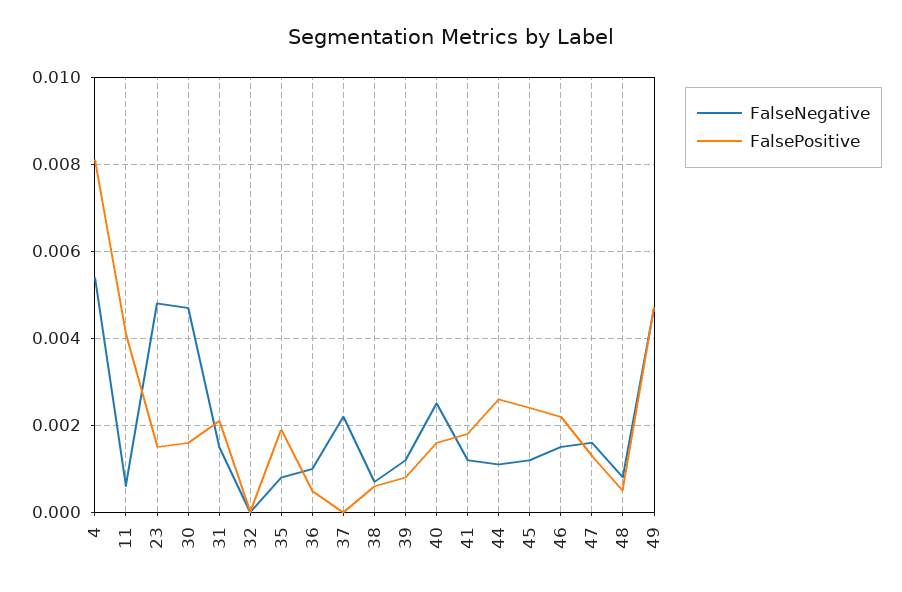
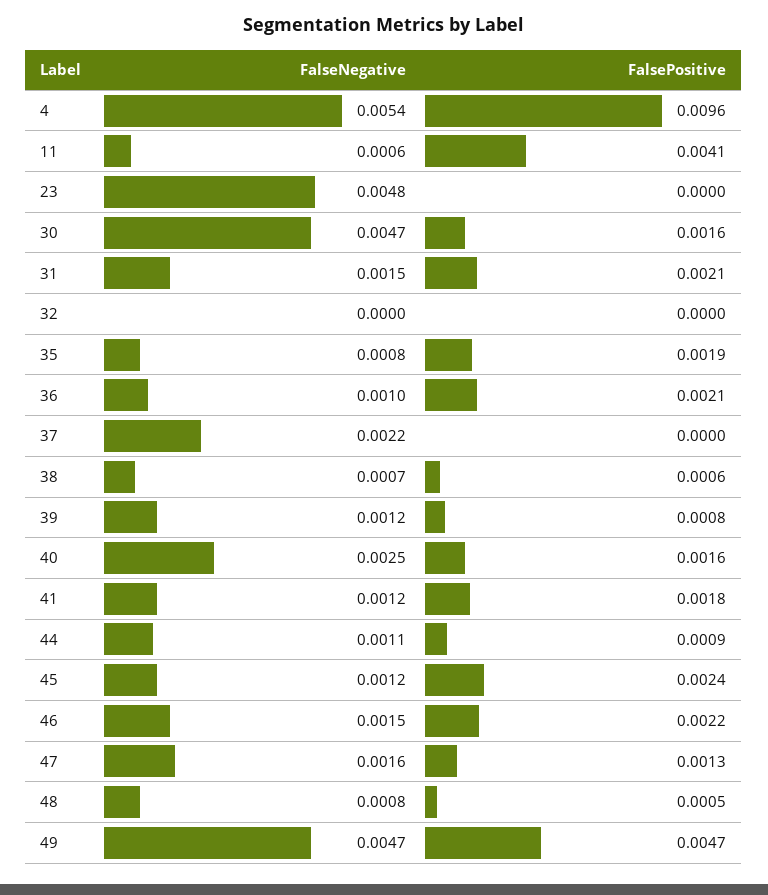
  {
    "FalseNegative": {
      "4": 0.0054,
      "11": 0.0006,
      "23": 0.0048,
      "30": 0.0047,
      "31": 0.0015,
      "32": 0,
      "35": 0.0008,
      "36": 0.001,
      "37": 0.0022,
      "38": 0.0007,
      "39": 0.0012,
      "40": 0.0025,
      "41": 0.0012,
      "44": 0.0011,
      "45": 0.0012,
      "46": 0.0015,
      "47": 0.0016,
      "48": 0.0008,
      "49": 0.0047
    },
    "FalsePositive": {
-     "4": 0.008,
+     "4": 0.0096,
      "11": 0.0041,
-     "23": 0.0015,
+     "23": 0,
      "30": 0.0016,
      "31": 0.0021,
      "32": 0,
      "35": 0.0019,
-     "36": 0.0005,
+     "36": 0.0021,
      "37": 0,
      "38": 0.0006,
      "39": 0.0008,
      "40": 0.0016,
      "41": 0.0018,
-     "44": 0.0025,
+     "44": 0.0009,
      "45": 0.0024,
      "46": 0.0022,
      "47": 0.0013,
      "48": 0.0005,
      "49": 0.0047
    }
  }

